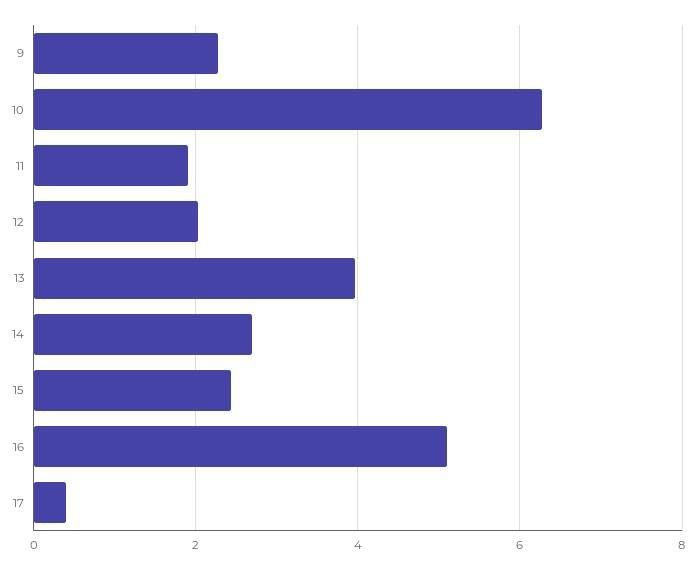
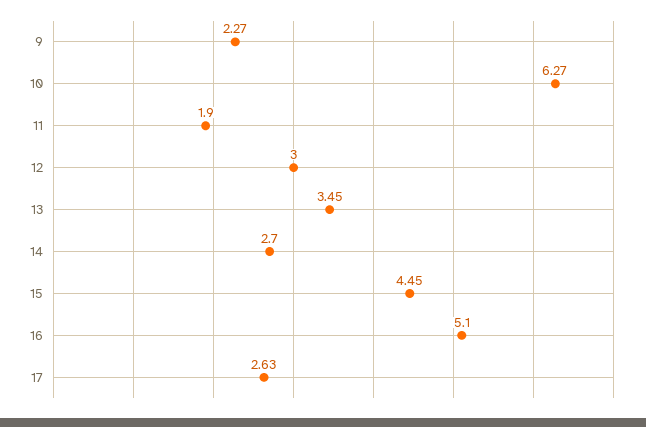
  {
    "9": 2.27,
    "10": 6.27,
    "11": 1.9,
-   "12": 2,
+   "12": 3,
-   "13": 4,
+   "13": 3.45,
    "14": 2.7,
-   "15": 2.4,
+   "15": 4.45,
    "16": 5.1,
-   "17": 0.4
+   "17": 2.63
  }

